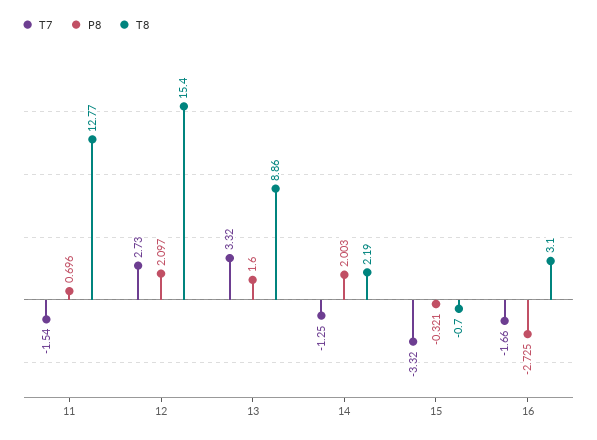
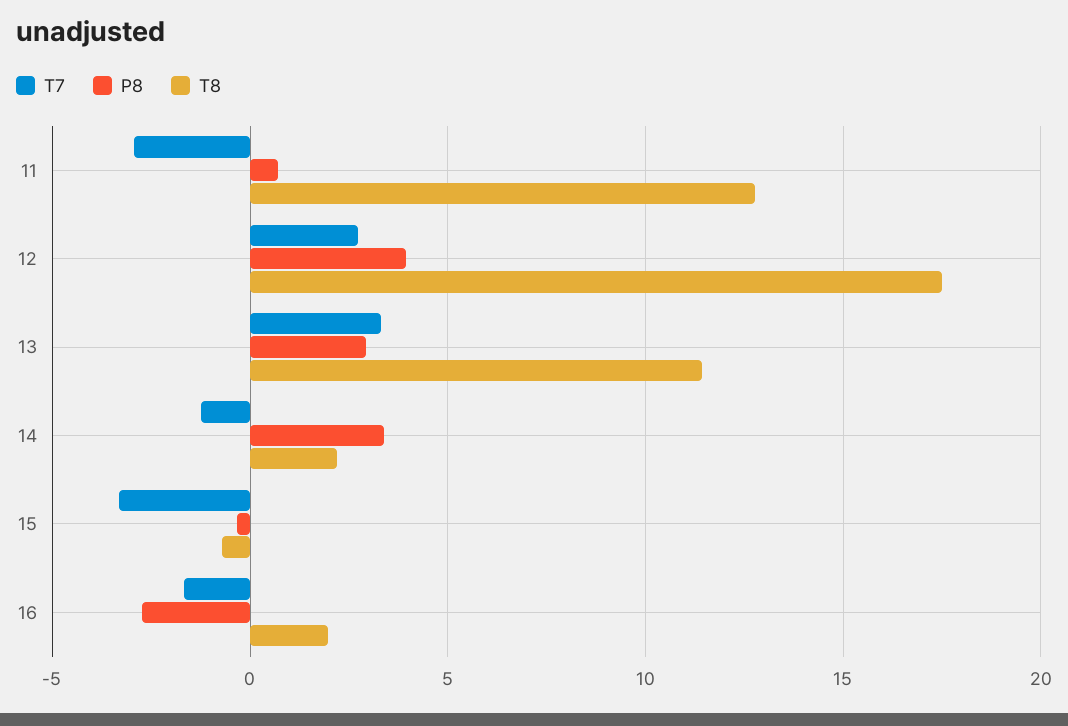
  {
    "T7": {
-     "11": -1.54,
+     "11": -3,
      "12": 2.73,
      "13": 3.32,
      "14": -1.25,
      "15": -3.32,
      "16": -1.66
    },
    "P8": {
      "11": 0.696,
-     "12": 2.097,
+     "12": 4,
-     "13": 1.6,
+     "13": 3,
-     "14": 2.003,
+     "14": 3.5,
      "15": -0.321,
      "16": -2.725
    },
    "T8": {
      "11": 12.77,
-     "12": 15.4,
+     "12": 17.5,
-     "13": 8.86,
+     "13": 11.5,
      "14": 2.19,
      "15": -0.7,
-     "16": 3.1
+     "16": 2
    }
  }

